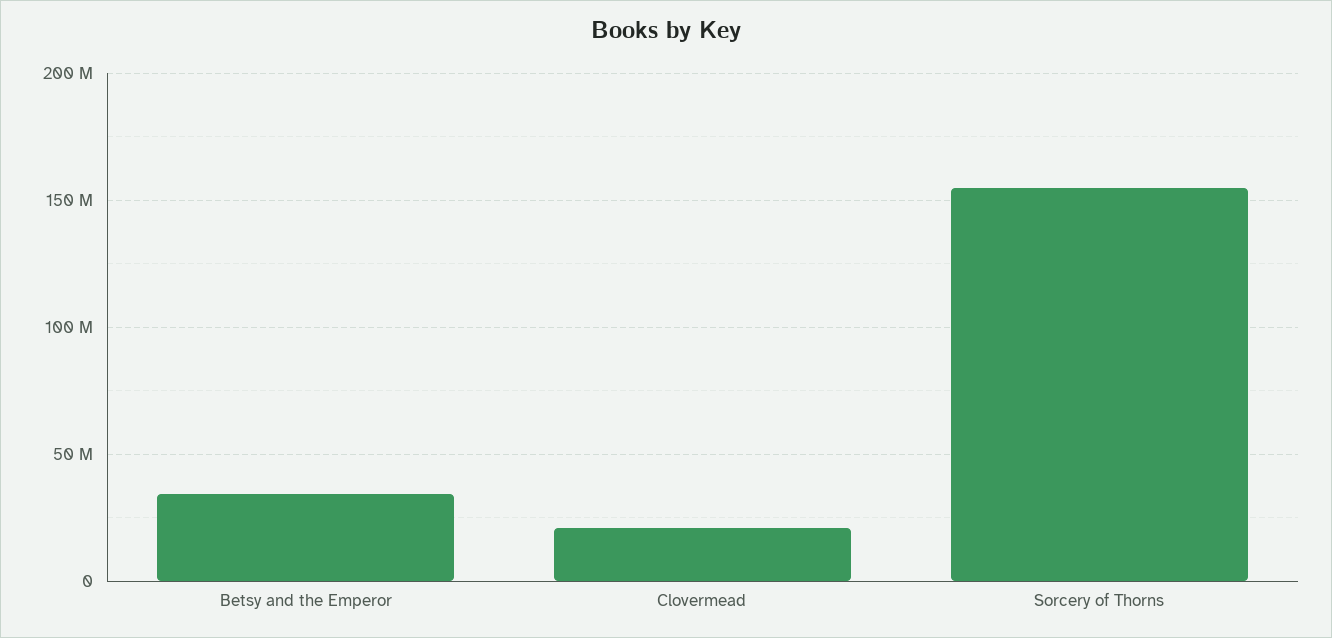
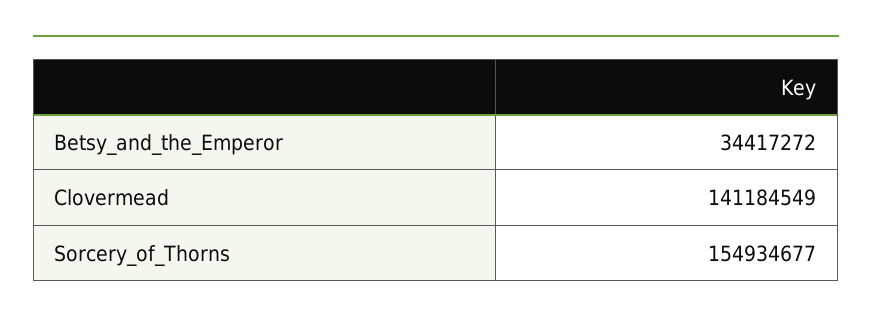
  {
    "Betsy and the Emperor": 34417272,
-   "Clovermead": 20000000,
+   "Clovermead": 141184549,
    "Sorcery of Thorns": 154934677
  }

